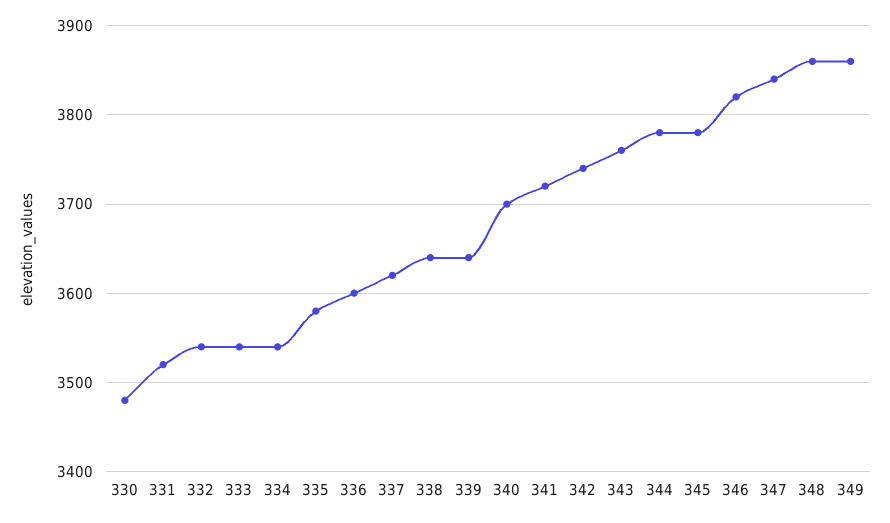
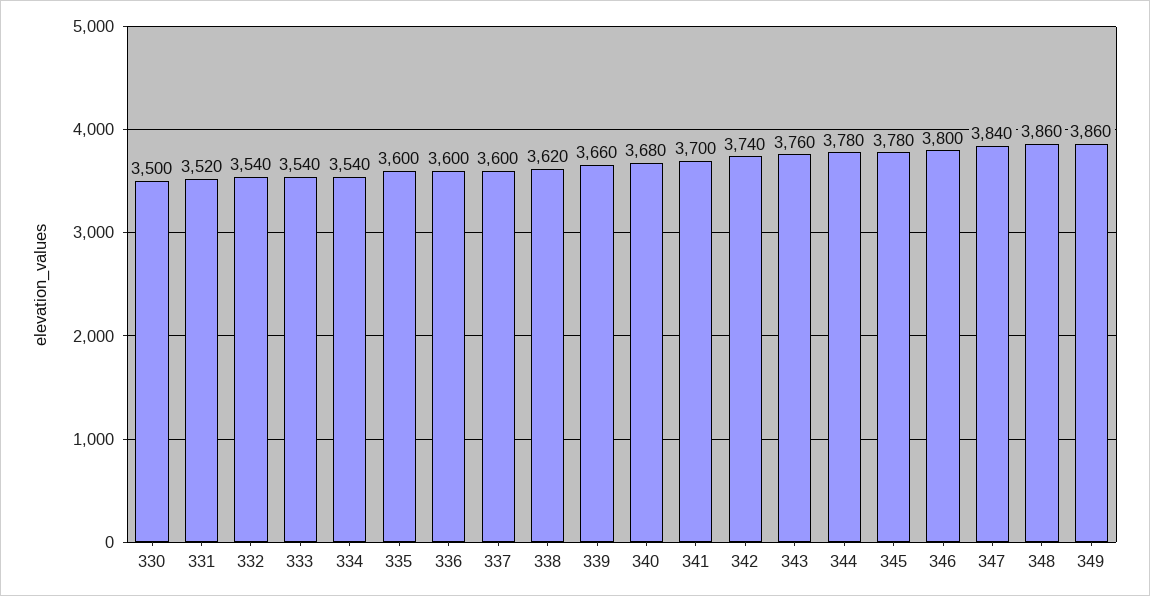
  {
-   "330": 3480,
+   "330": 3500,
    "331": 3520,
    "332": 3540,
    "333": 3540,
    "334": 3540,
-   "335": 3580,
+   "335": 3600,
    "336": 3600,
-   "337": 3620,
+   "337": 3600,
-   "338": 3640,
+   "338": 3620,
-   "339": 3640,
+   "339": 3660,
-   "340": 3700,
+   "340": 3680,
-   "341": 3720,
+   "341": 3700,
    "342": 3740,
    "343": 3760,
    "344": 3780,
    "345": 3780,
-   "346": 3820,
+   "346": 3800,
    "347": 3840,
    "348": 3860,
    "349": 3860
  }

